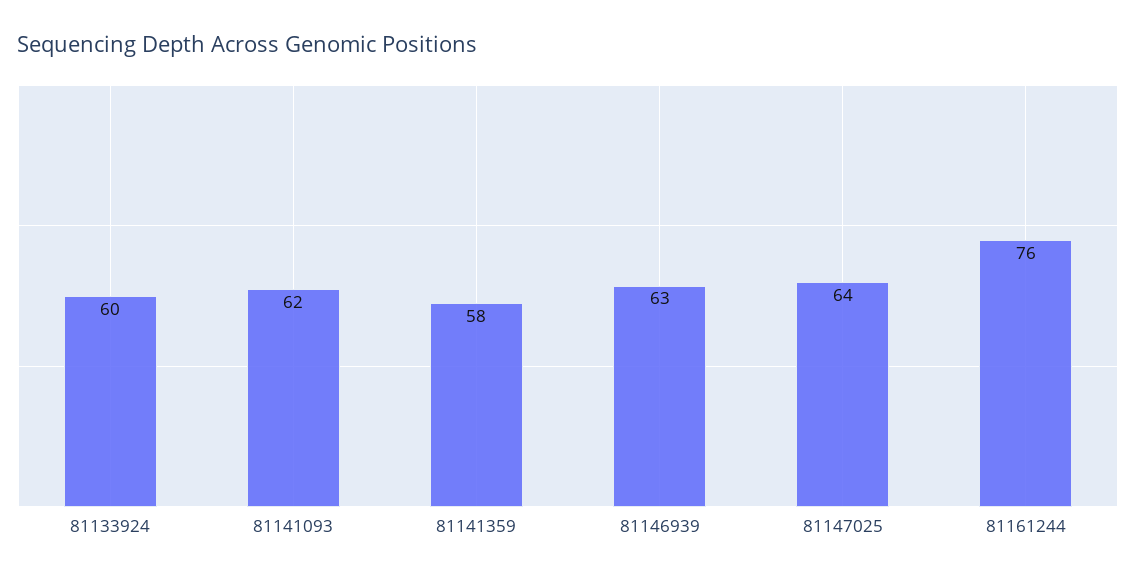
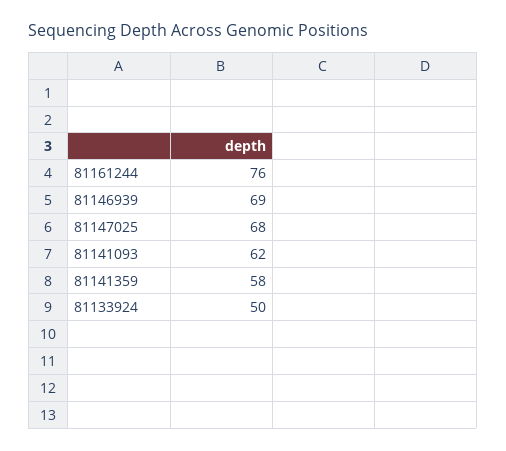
  {
-   "81133924": 60,
+   "81133924": 50,
    "81141093": 62,
    "81141359": 58,
-   "81146939": 63,
+   "81146939": 69,
-   "81147025": 64,
+   "81147025": 68,
    "81161244": 76
  }

